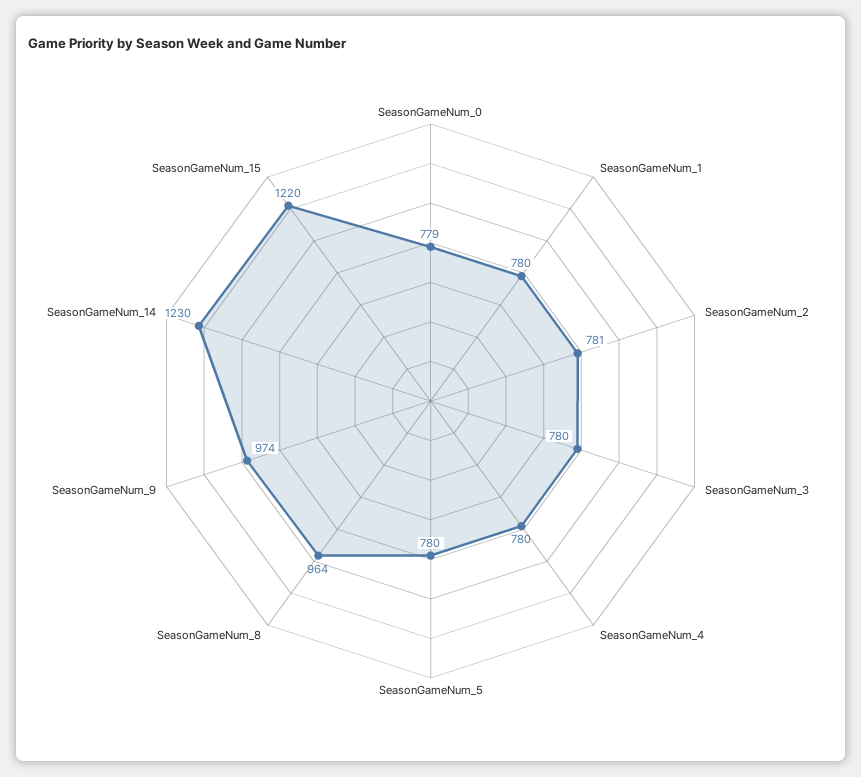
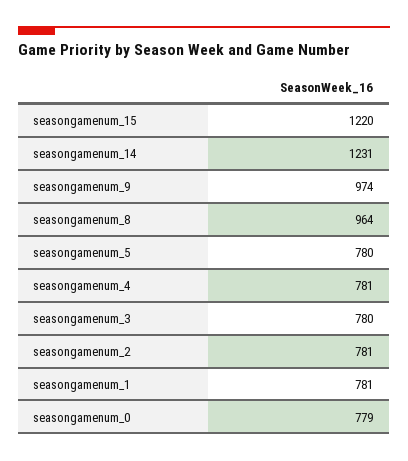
  {
    "SeasonGameNum_0": 779,
-   "SeasonGameNum_1": 780,
+   "SeasonGameNum_1": 781,
    "SeasonGameNum_2": 781,
    "SeasonGameNum_3": 780,
-   "SeasonGameNum_4": 780,
+   "SeasonGameNum_4": 781,
    "SeasonGameNum_5": 780,
    "SeasonGameNum_8": 964,
    "SeasonGameNum_9": 974,
-   "SeasonGameNum_14": 1230,
+   "SeasonGameNum_14": 1231,
    "SeasonGameNum_15": 1220
  }

